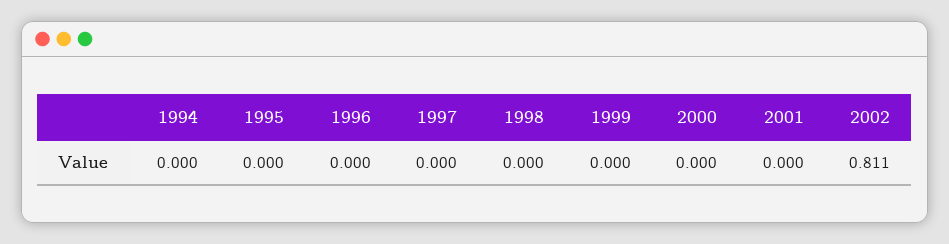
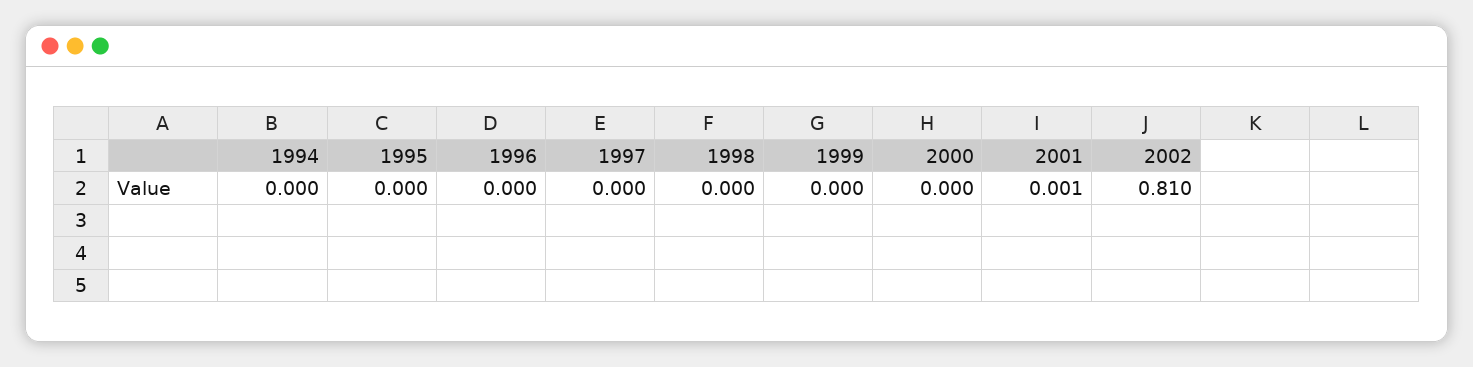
  {
    "1994": 0,
    "1995": 0,
    "1996": 0,
    "1997": 0,
    "1998": 0,
    "1999": 0,
    "2000": 0,
-   "2001": 0,
+   "2001": 0.001,
-   "2002": 0.811
+   "2002": 0.81
  }

